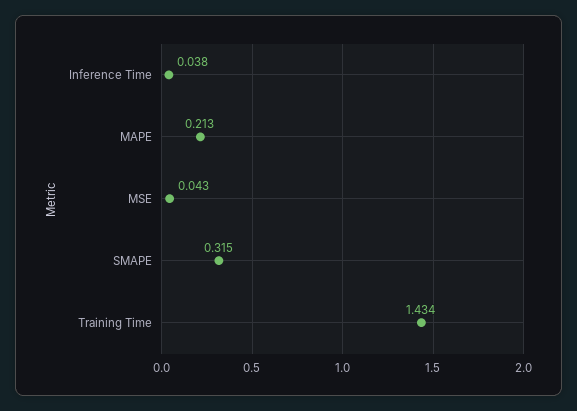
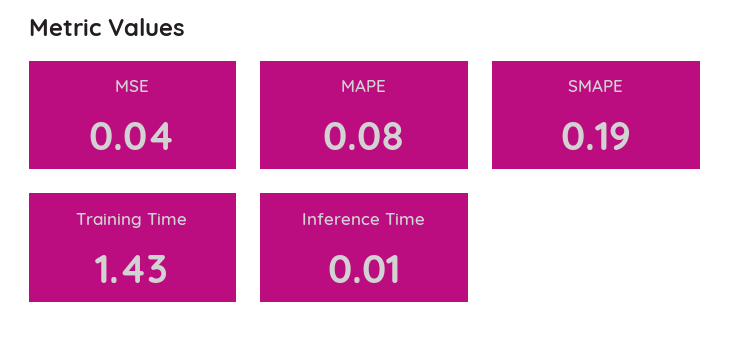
  {
-   "Inference Time": 0.038,
+   "Inference Time": 0.01,
-   "MAPE": 0.213,
+   "MAPE": 0.08,
    "MSE": 0.043,
-   "SMAPE": 0.315,
+   "SMAPE": 0.19,
    "Training Time": 1.434
  }

